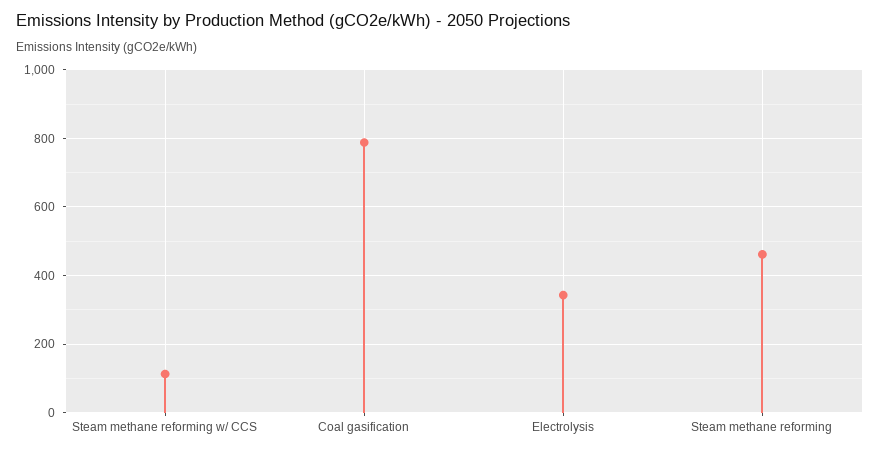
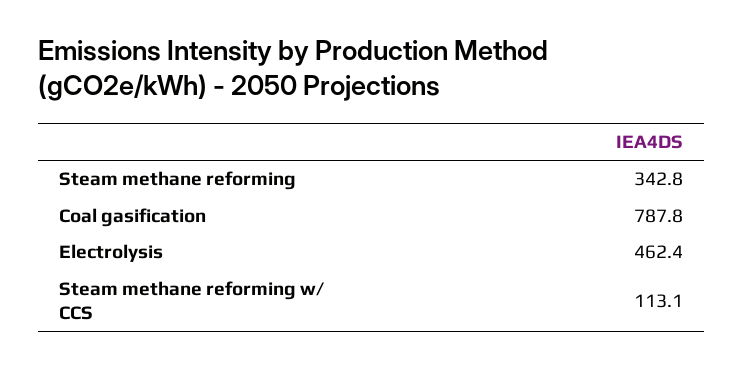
  {
    "Steam methane reforming w/ CCS": 113.1,
    "Coal gasification": 787.8,
-   "Electrolysis": 340,
+   "Electrolysis": 462.4,
-   "Steam methane reforming": 460
+   "Steam methane reforming": 342.8
  }

